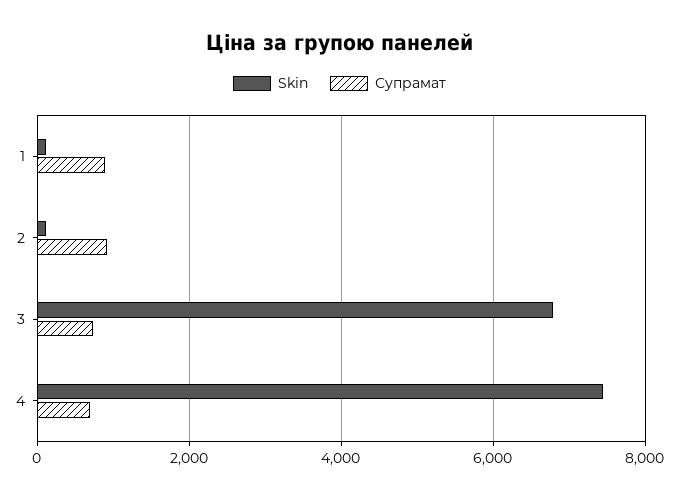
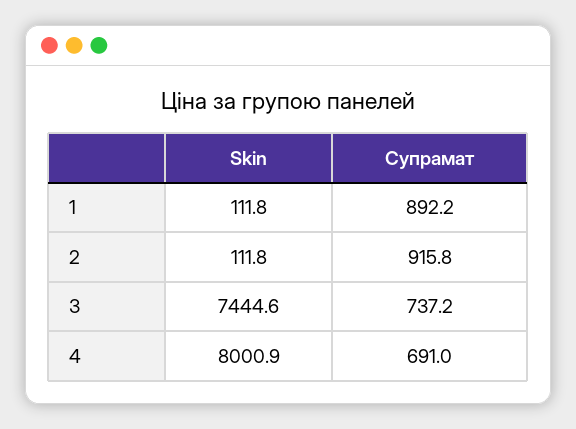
  {
    "Skin": {
      "1": 111.8,
      "2": 111.8,
-     "3": 6800,
+     "3": 7444.6,
-     "4": 7400
+     "4": 8000.9
    },
    "Супрамат": {
      "1": 892.2,
      "2": 915.8,
      "3": 737.2,
      "4": 691
    }
  }

